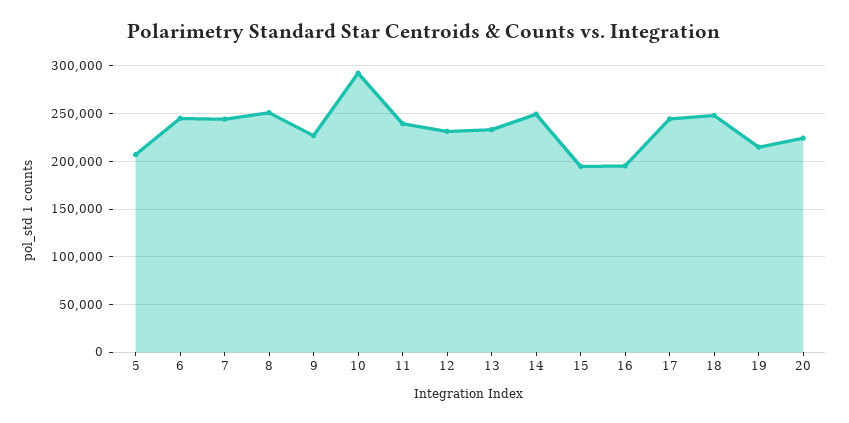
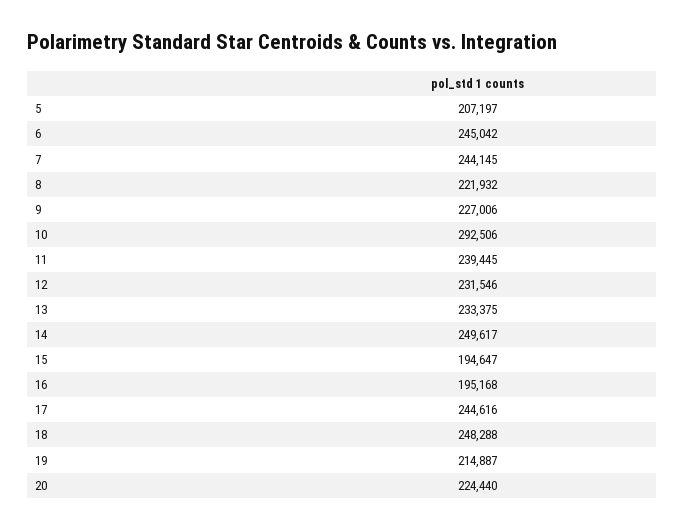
  {
    "5": 207197,
    "6": 245042,
    "7": 244145,
-   "8": 250000,
+   "8": 221932,
    "9": 227006,
    "10": 292506,
    "11": 239445,
    "12": 231546,
    "13": 233375,
    "14": 249617,
    "15": 194647,
    "16": 195168,
    "17": 244616,
    "18": 248288,
    "19": 214887,
    "20": 224440
  }

